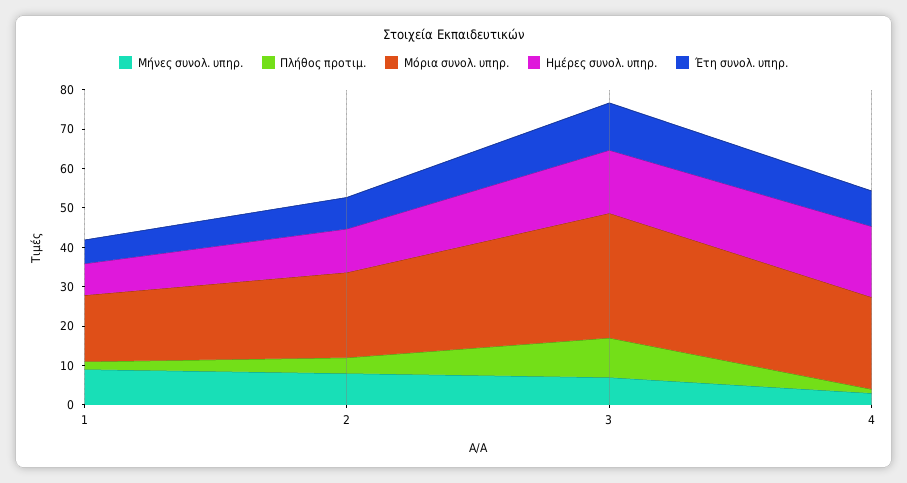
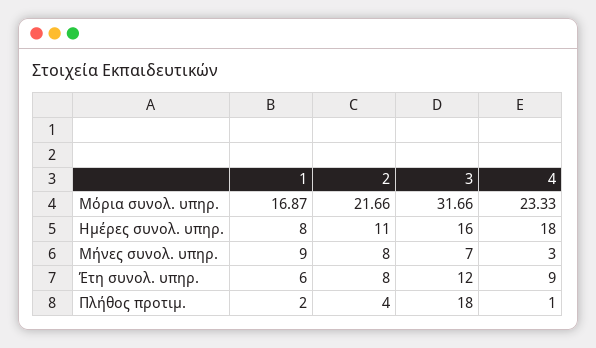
  {
    "Μήνες συνολ. υπηρ.": {
      "1": 9,
      "2": 8,
      "3": 7,
      "4": 3
    },
    "Πλήθος προτιμ.": {
      "1": 2,
      "2": 4,
-     "3": 10,
+     "3": 18,
      "4": 1
    },
    "Μόρια συνολ. υπηρ.": {
      "1": 16.87,
      "2": 21.66,
      "3": 31.66,
      "4": 23.33
    },
    "Ημέρες συνολ. υπηρ.": {
      "1": 8,
      "2": 11,
      "3": 16,
      "4": 18
    },
    "Έτη συνολ. υπηρ.": {
      "1": 6,
      "2": 8,
      "3": 12,
      "4": 9
    }
  }

